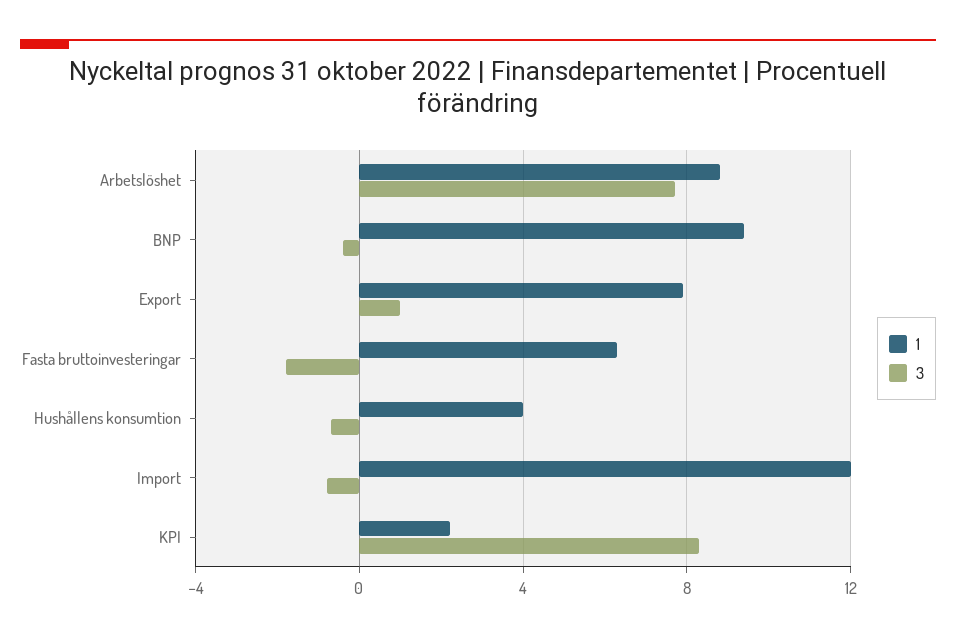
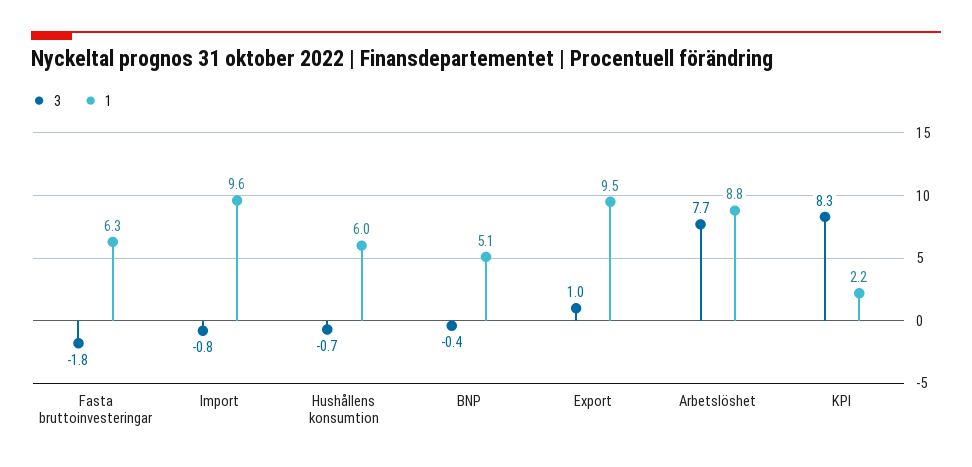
  {
    "1": {
      "Arbetslöshet": 8.8,
-     "BNP": 9.5,
+     "BNP": 5.1,
-     "Export": 8,
+     "Export": 9.5,
      "Fasta bruttoinvesteringar": 6.3,
-     "Hushållens konsumtion": 4,
+     "Hushållens konsumtion": 6,
-     "Import": 12,
+     "Import": 9.6,
      "KPI": 2.2
    },
    "3": {
      "Arbetslöshet": 7.7,
      "BNP": -0.4,
      "Export": 1,
      "Fasta bruttoinvesteringar": -1.8,
      "Hushållens konsumtion": -0.7,
      "Import": -0.8,
      "KPI": 8.3
    }
  }

